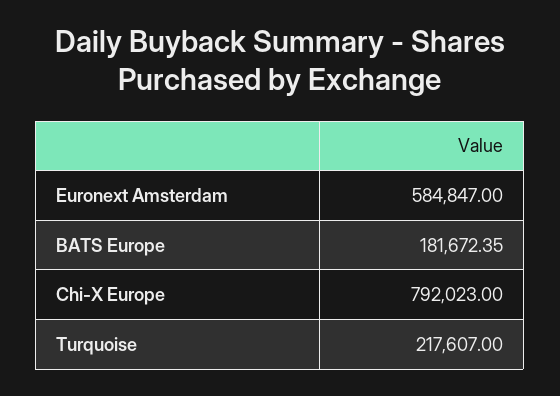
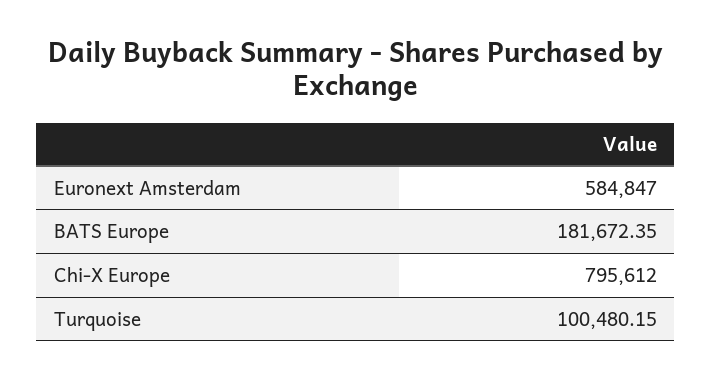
  {
    "Euronext Amsterdam": 584847,
    "BATS Europe": 181672.35,
-   "Chi-X Europe": 792023,
+   "Chi-X Europe": 795612,
-   "Turquoise": 217607
+   "Turquoise": 100480.15
  }

